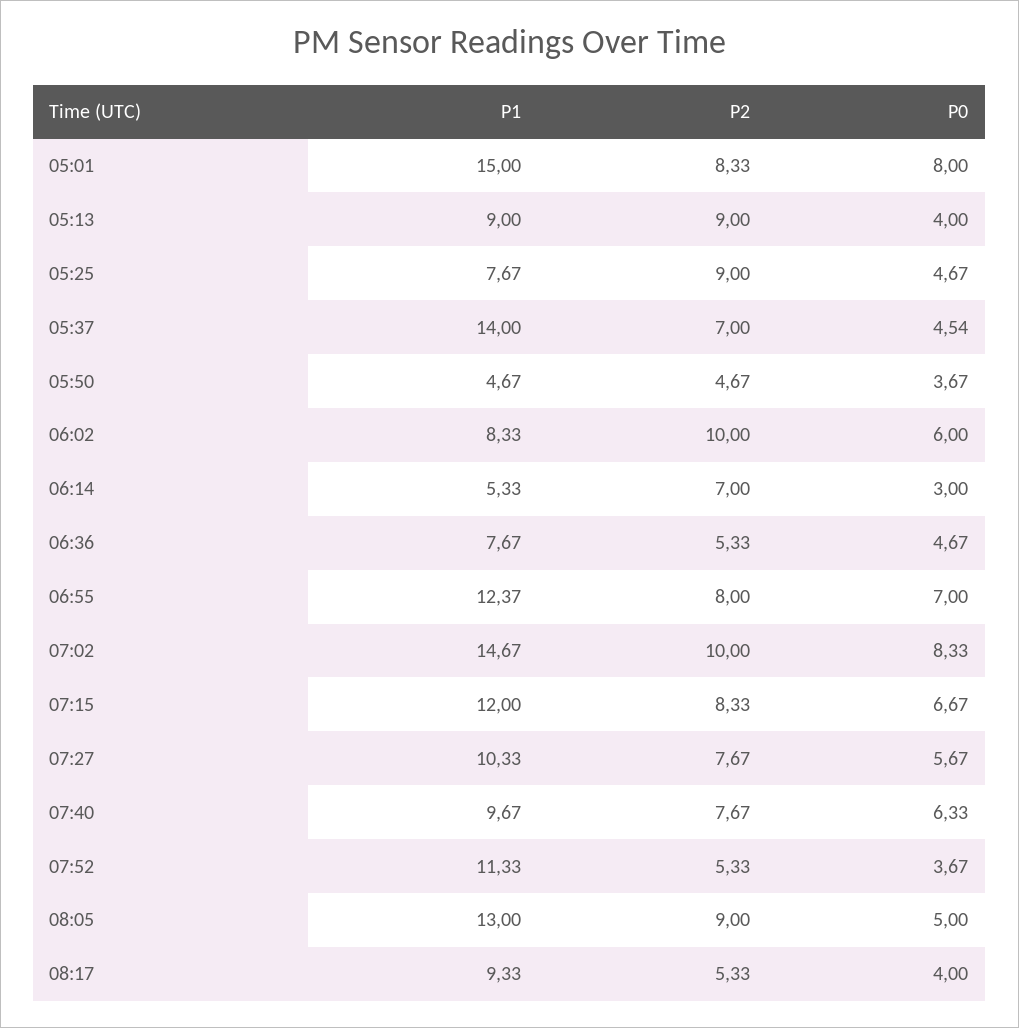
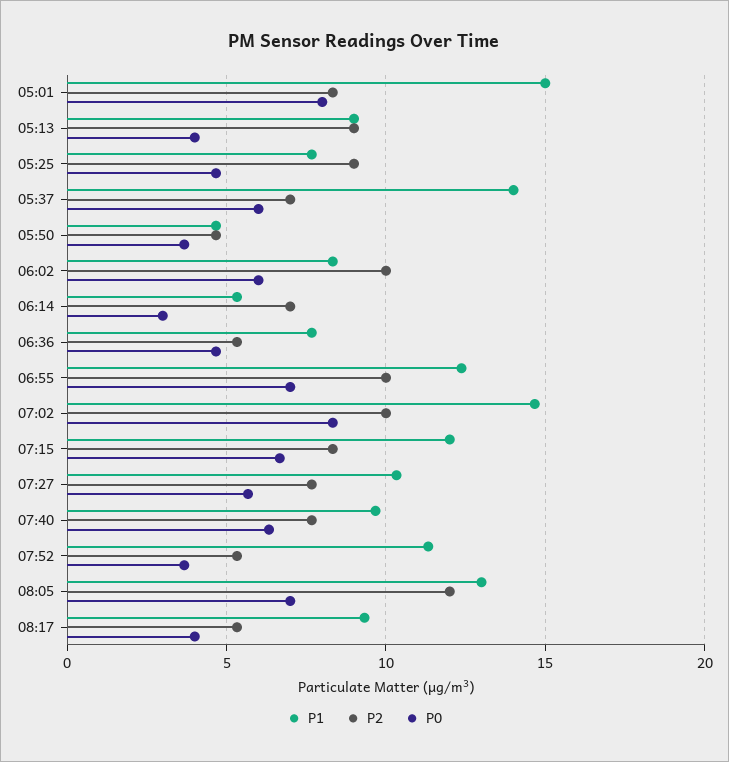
  {
    "P1": {
      "05:01": 15,
      "05:13": 9,
      "05:25": 7.67,
      "05:37": 14,
      "05:50": 4.67,
      "06:02": 8.33,
      "06:14": 5.33,
      "06:36": 7.67,
      "06:55": 12.37,
      "07:02": 14.67,
      "07:15": 12,
      "07:27": 10.33,
      "07:40": 9.67,
      "07:52": 11.33,
      "08:05": 13,
      "08:17": 9.33
    },
    "P2": {
      "05:01": 8.33,
      "05:13": 9,
      "05:25": 9,
      "05:37": 7,
      "05:50": 4.67,
      "06:02": 10,
      "06:14": 7,
      "06:36": 5.33,
-     "06:55": 8,
+     "06:55": 10,
      "07:02": 10,
      "07:15": 8.33,
      "07:27": 7.67,
      "07:40": 7.67,
      "07:52": 5.33,
-     "08:05": 9,
+     "08:05": 12,
      "08:17": 5.33
    },
    "P0": {
      "05:01": 8,
      "05:13": 4,
      "05:25": 4.67,
-     "05:37": 4.54,
+     "05:37": 6,
      "05:50": 3.67,
      "06:02": 6,
      "06:14": 3,
      "06:36": 4.67,
      "06:55": 7,
      "07:02": 8.33,
      "07:15": 6.67,
      "07:27": 5.67,
      "07:40": 6.33,
      "07:52": 3.67,
-     "08:05": 5,
+     "08:05": 7,
      "08:17": 4
    }
  }

